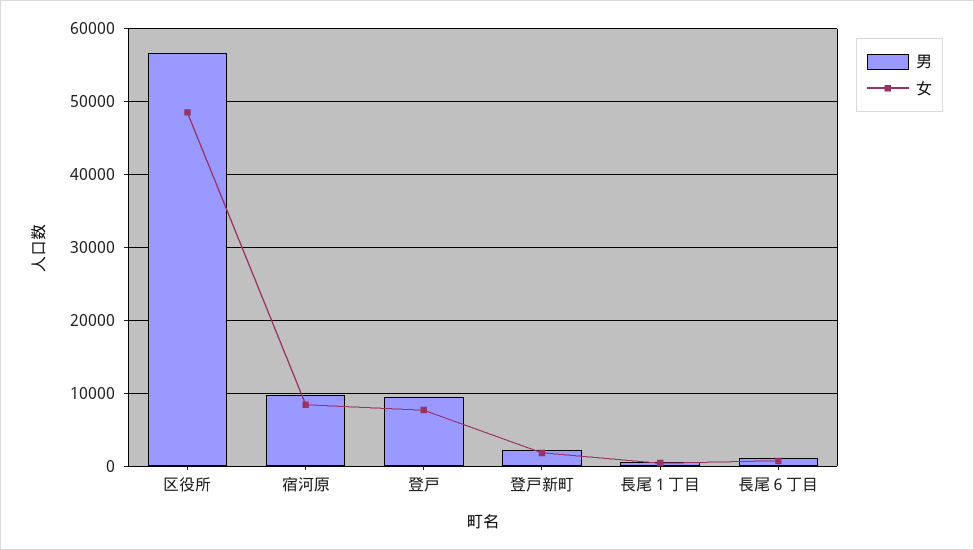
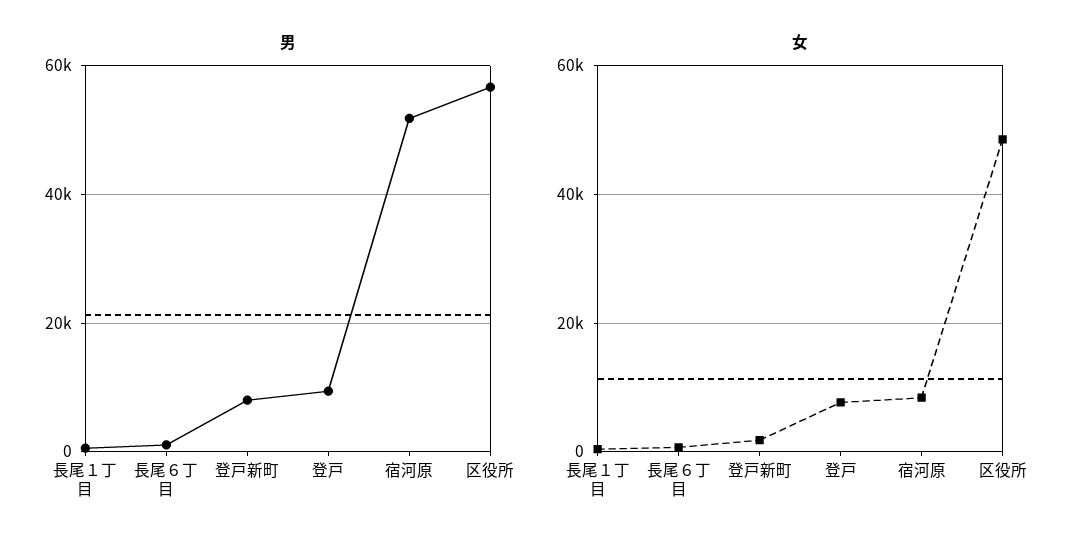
  {
    "男": {
      "区役所": 57000,
-     "宿河原": 10000,
+     "宿河原": 52000,
      "登戸": 9000,
-     "登戸新町": 2000,
+     "登戸新町": 8000,
      "長尾１丁目": 1000,
      "長尾６丁目": 1000
    },
    "女": {
      "区役所": 49000,
      "宿河原": 8000,
      "登戸": 8000,
      "登戸新町": 2000,
      "長尾１丁目": 0,
      "長尾６丁目": 1000
    }
  }

